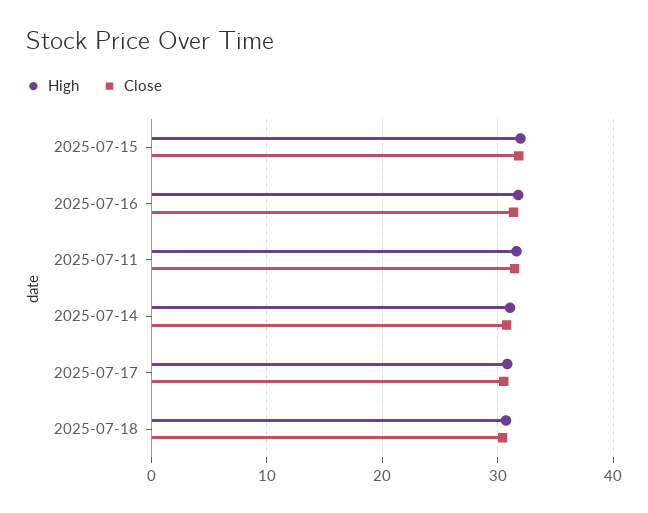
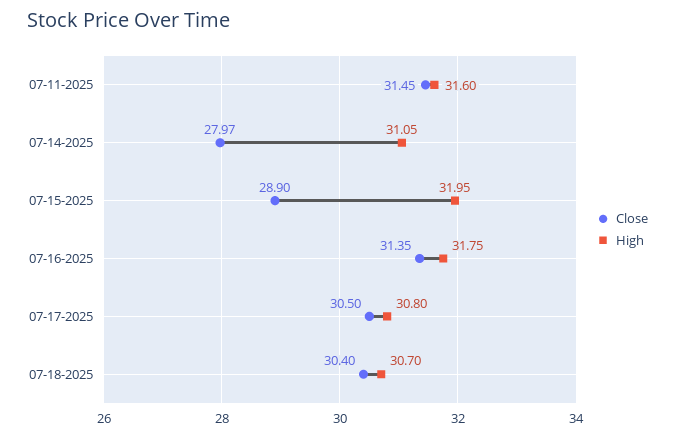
  {
    "High": {
      "2025-07-15": 31.95,
      "2025-07-16": 31.75,
      "2025-07-11": 31.6,
      "2025-07-14": 31.05,
      "2025-07-17": 30.8,
      "2025-07-18": 30.7
    },
    "Close": {
-     "2025-07-15": 32,
+     "2025-07-15": 28.9,
      "2025-07-16": 31.35,
      "2025-07-11": 31.45,
-     "2025-07-14": 31,
+     "2025-07-14": 27.97,
      "2025-07-17": 30.5,
      "2025-07-18": 30.4
    }
  }

